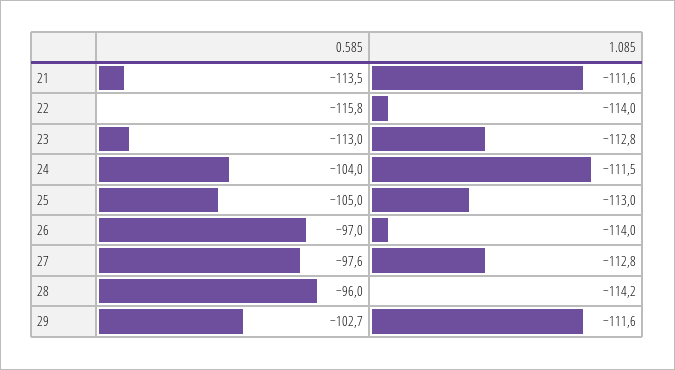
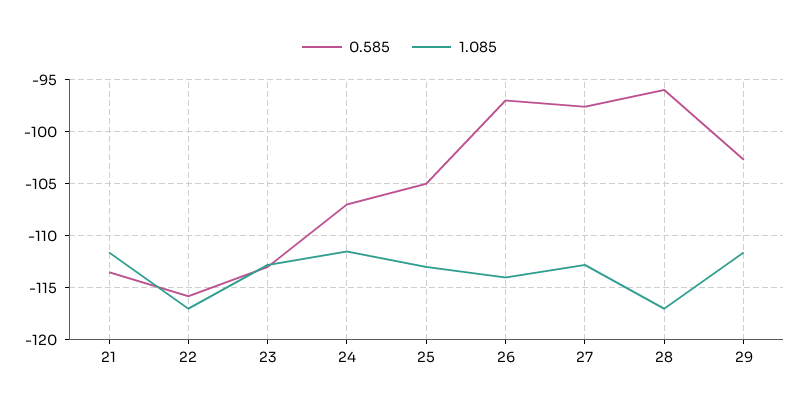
  {
    "0.585": {
      "21": -113.5,
      "22": -115.8,
      "23": -113,
-     "24": -104,
+     "24": -107,
      "25": -105,
      "26": -97,
      "27": -97.6,
      "28": -96,
      "29": -102.7
    },
    "1.085": {
      "21": -111.6,
-     "22": -114,
+     "22": -117,
      "23": -112.8,
      "24": -111.5,
      "25": -113,
      "26": -114,
      "27": -112.8,
-     "28": -114.2,
+     "28": -117,
      "29": -111.6
    }
  }

